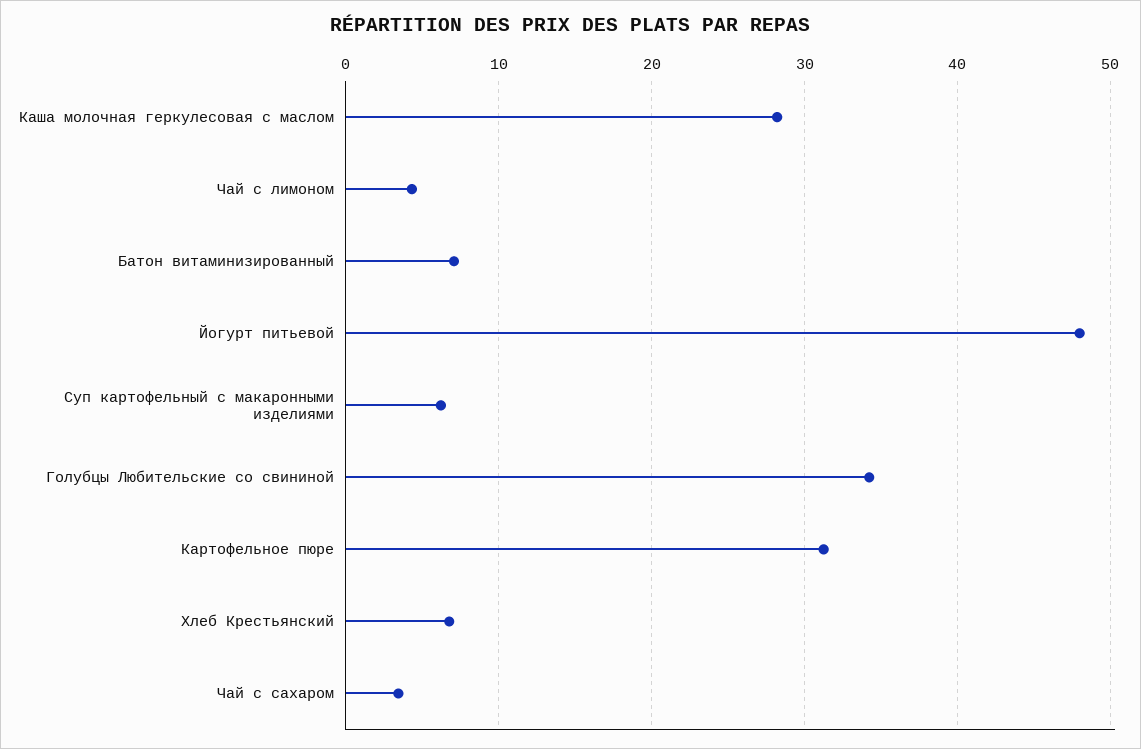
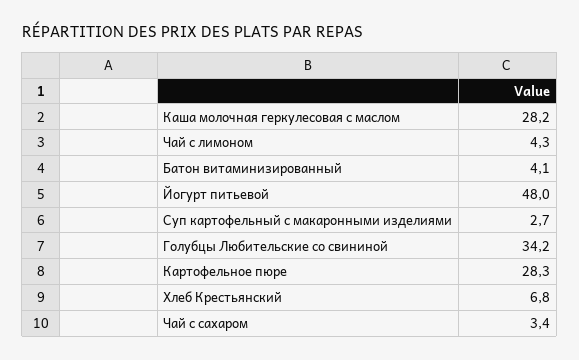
  {
    "Каша молочная геркулесовая с маслом": 28.2,
    "Чай с лимоном": 4.3,
-   "Батон витаминизированный": 7,
+   "Батон витаминизированный": 4.1,
    "Йогурт питьевой": 48,
-   "Суп картофельный с макаронными изделиями": 6,
+   "Суп картофельный с макаронными изделиями": 2.7,
    "Голубцы Любительские со свининой": 34.2,
-   "Картофельное пюре": 31,
+   "Картофельное пюре": 28.3,
    "Хлеб Крестьянский": 6.8,
    "Чай с сахаром": 3.4
  }

